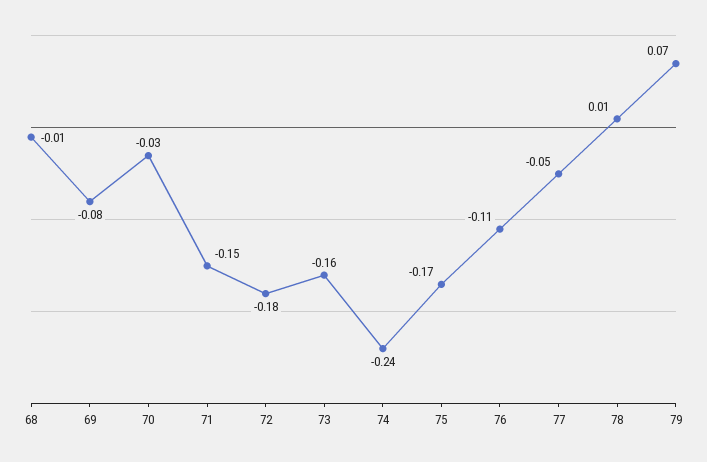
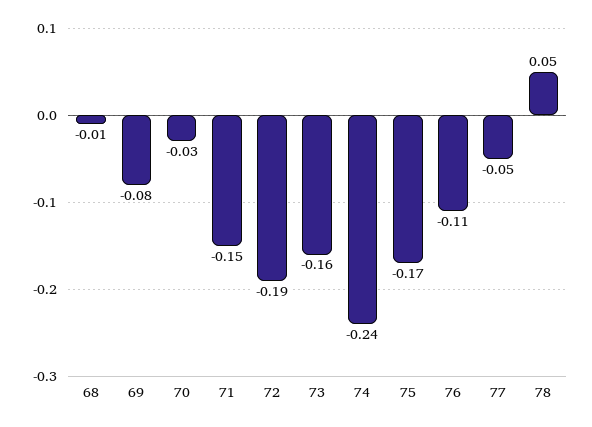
  {
    "68": -0.01,
    "69": -0.08,
    "70": -0.03,
    "71": -0.15,
-   "72": -0.18,
+   "72": -0.19,
    "73": -0.16,
    "74": -0.24,
    "75": -0.17,
    "76": -0.11,
    "77": -0.05,
-   "78": 0.01,
+   "78": 0.05
-   "79": 0.07
  }

